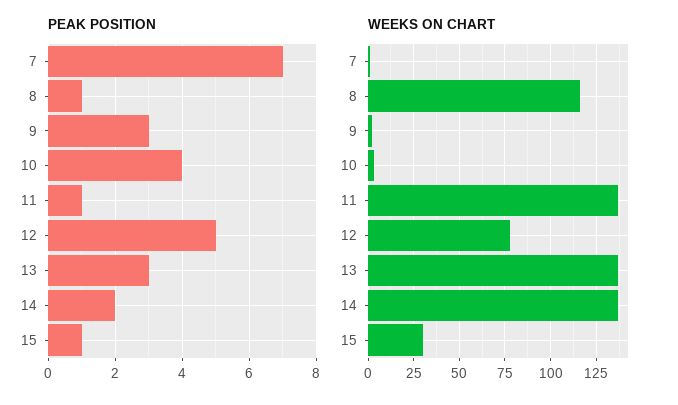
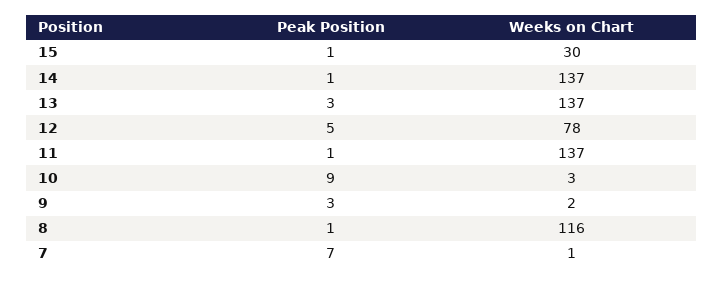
  {
    "PEAK POSITION": {
      "7": 7,
      "8": 1,
      "9": 3,
-     "10": 4,
+     "10": 9,
      "11": 1,
      "12": 5,
      "13": 3,
-     "14": 2,
+     "14": 1,
      "15": 1
    },
    "WEEKS ON CHART": {
      "7": 1,
      "8": 116,
      "9": 2,
      "10": 3,
      "11": 137,
      "12": 78,
      "13": 137,
      "14": 137,
      "15": 30
    }
  }

